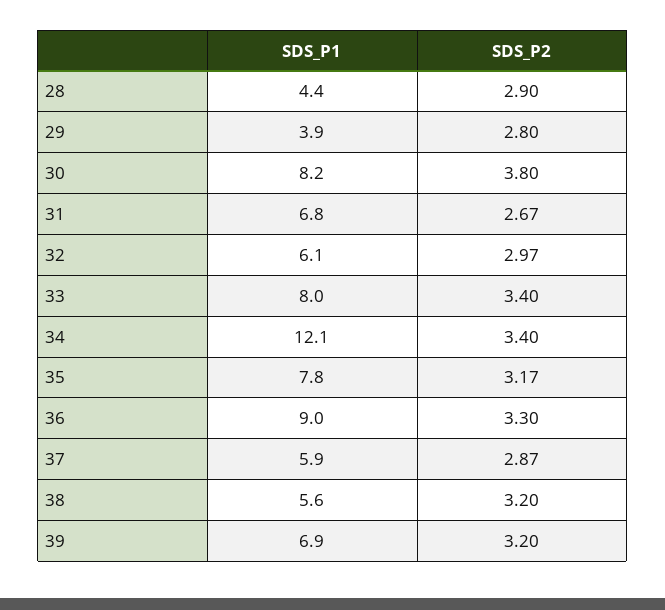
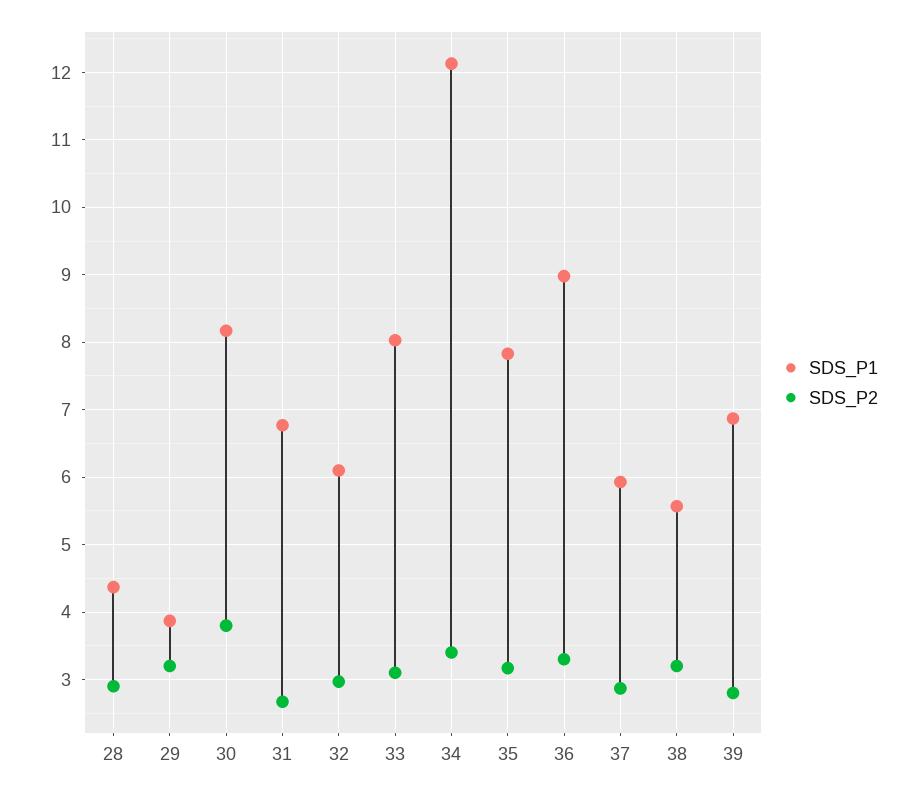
  {
    "SDS_P1": {
      "28": 4.4,
      "29": 3.9,
      "30": 8.2,
      "31": 6.8,
      "32": 6.1,
      "33": 8,
      "34": 12.1,
      "35": 7.8,
      "36": 9,
      "37": 5.9,
      "38": 5.6,
      "39": 6.9
    },
    "SDS_P2": {
      "28": 2.9,
-     "29": 2.8,
+     "29": 3.2,
      "30": 3.8,
      "31": 2.67,
      "32": 2.97,
-     "33": 3.4,
+     "33": 3.1,
      "34": 3.4,
      "35": 3.17,
      "36": 3.3,
      "37": 2.87,
      "38": 3.2,
-     "39": 3.2
+     "39": 2.8
    }
  }

